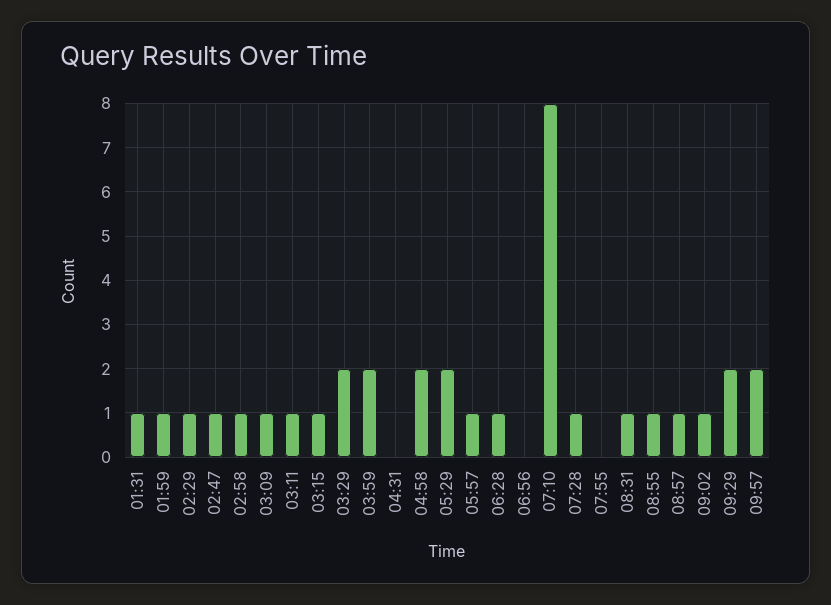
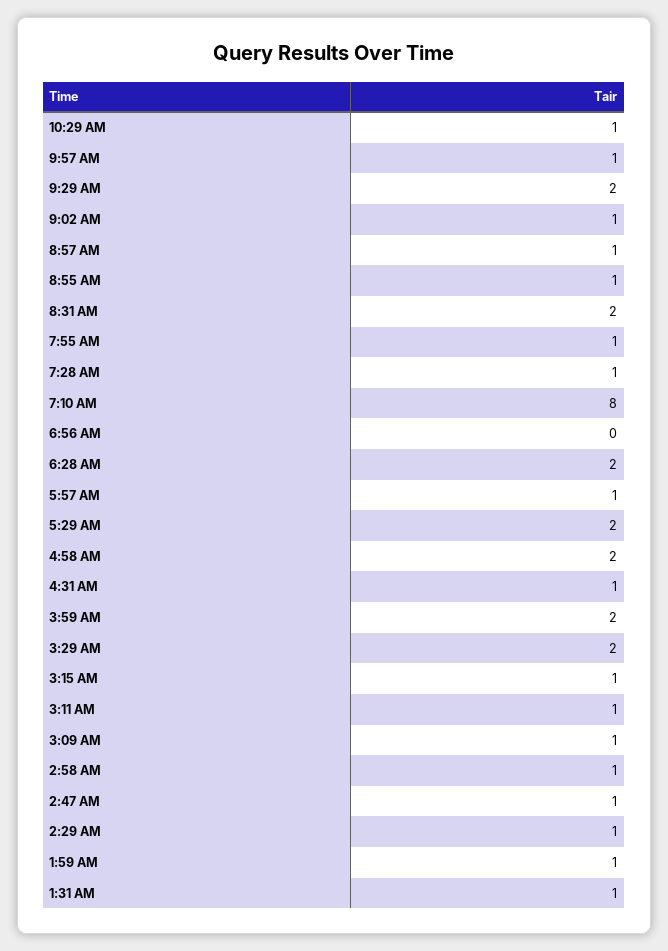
  {
    "01:31": 1,
    "01:59": 1,
    "02:29": 1,
    "02:47": 1,
    "02:58": 1,
    "03:09": 1,
    "03:11": 1,
    "03:15": 1,
    "03:29": 2,
    "03:59": 2,
-   "04:31": 0,
+   "04:31": 1,
    "04:58": 2,
    "05:29": 2,
    "05:57": 1,
-   "06:28": 1,
+   "06:28": 2,
    "06:56": 0,
    "07:10": 8,
    "07:28": 1,
-   "07:55": 0,
+   "07:55": 1,
-   "08:31": 1,
+   "08:31": 2,
    "08:55": 1,
    "08:57": 1,
    "09:02": 1,
    "09:29": 2,
-   "09:57": 2
+   "09:57": 1,
+   "10:29 AM": 1
  }

